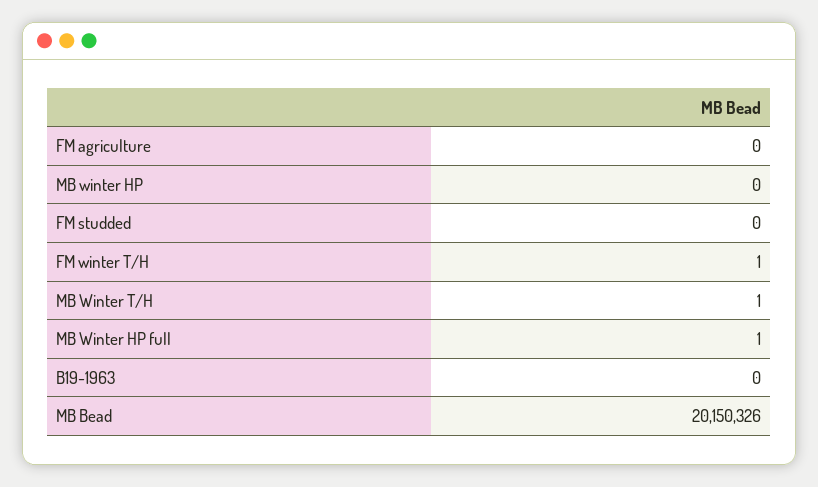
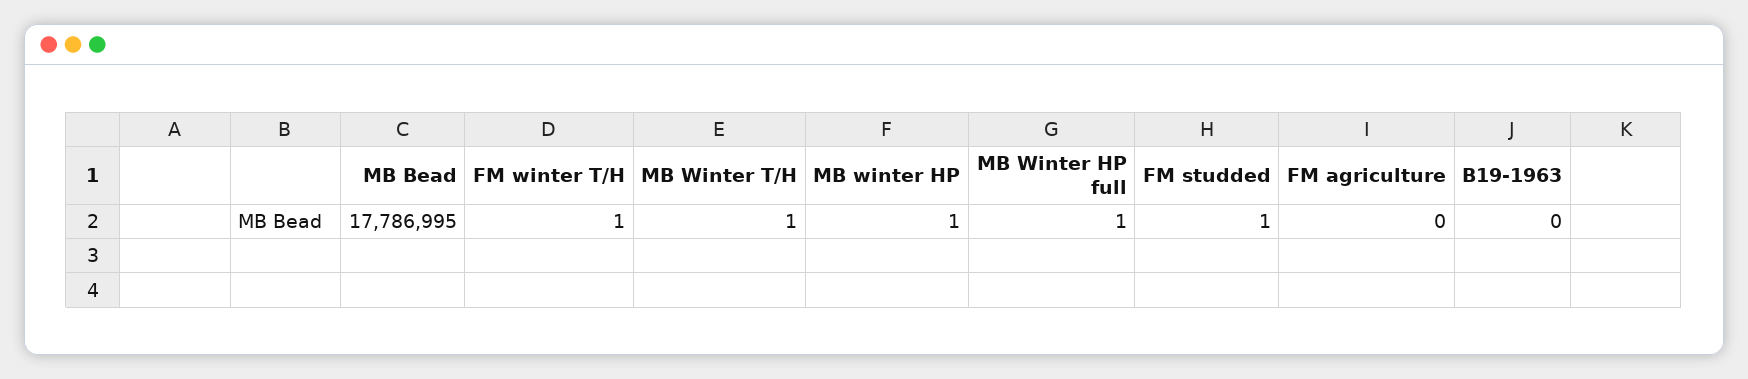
  {
    "FM agriculture": 0,
-   "MB winter HP": 0,
+   "MB winter HP": 1,
-   "FM studded": 0,
+   "FM studded": 1,
    "FM winter T/H": 1,
    "MB Winter T/H": 1,
    "MB Winter HP full": 1,
    "B19-1963": 0,
-   "MB Bead": 20150326
+   "MB Bead": 17786995
  }

